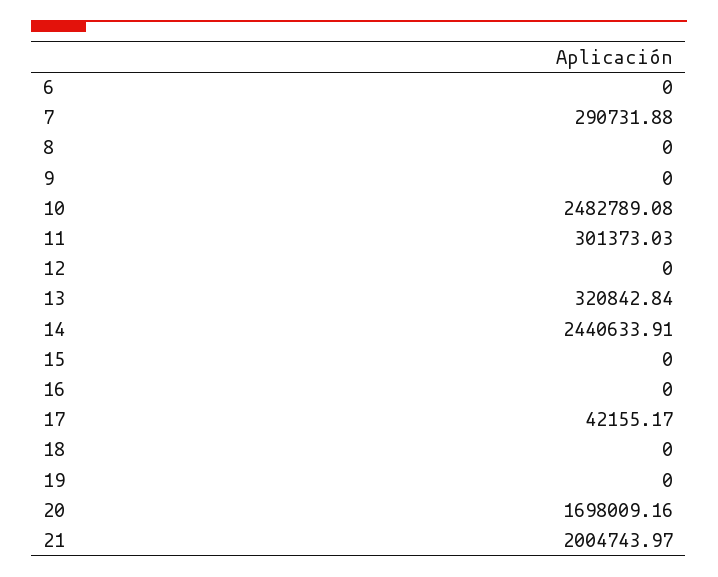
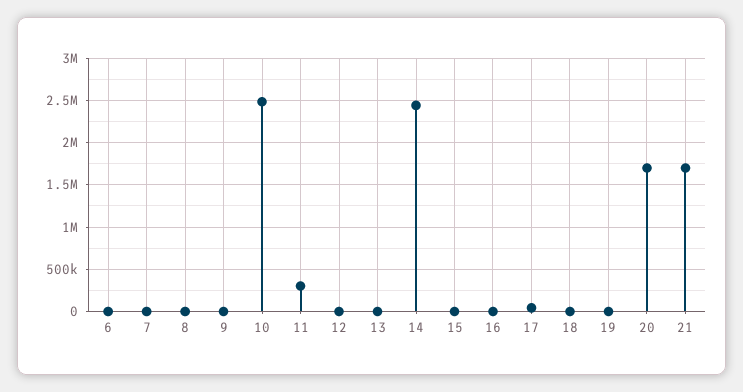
  {
    "6": 0,
-   "7": 290731.88,
+   "7": 0,
    "8": 0,
    "9": 0,
    "10": 2482789.08,
    "11": 301373.03,
    "12": 0,
-   "13": 320842.84,
+   "13": 0,
    "14": 2440633.91,
    "15": 0,
    "16": 0,
    "17": 42155.17,
    "18": 0,
    "19": 0,
    "20": 1698009.16,
-   "21": 2004743.97
+   "21": 1700000
  }

